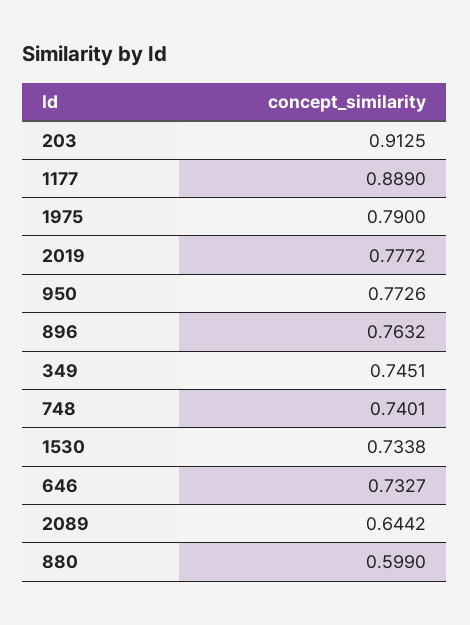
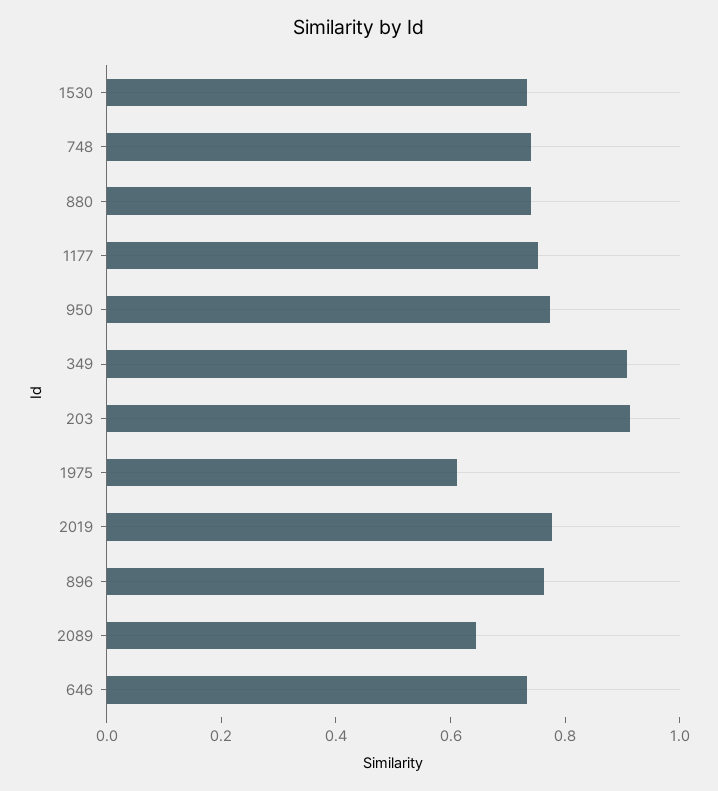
  {
    "203": 0.9125,
-   "1177": 0.889,
+   "1177": 0.75,
-   "1975": 0.79,
+   "1975": 0.6,
    "2019": 0.7772,
    "950": 0.7726,
    "896": 0.7632,
-   "349": 0.7451,
+   "349": 0.9,
    "748": 0.7401,
    "1530": 0.7338,
    "646": 0.7327,
    "2089": 0.6442,
-   "880": 0.599
+   "880": 0.75
  }

